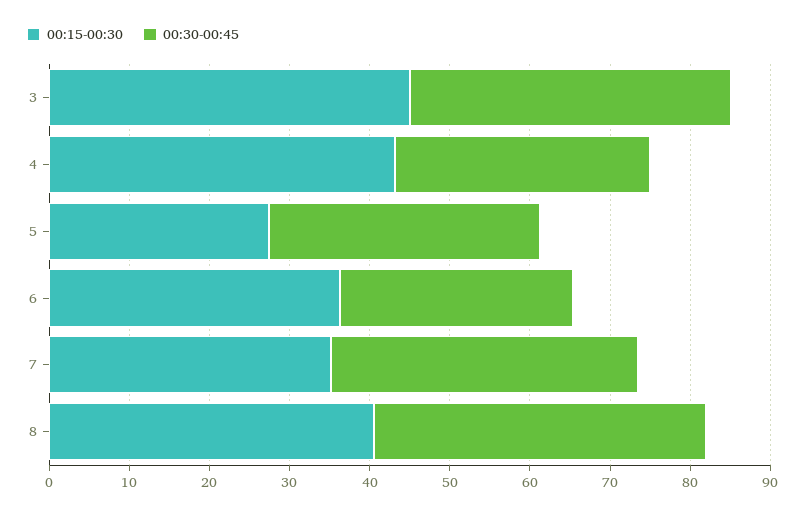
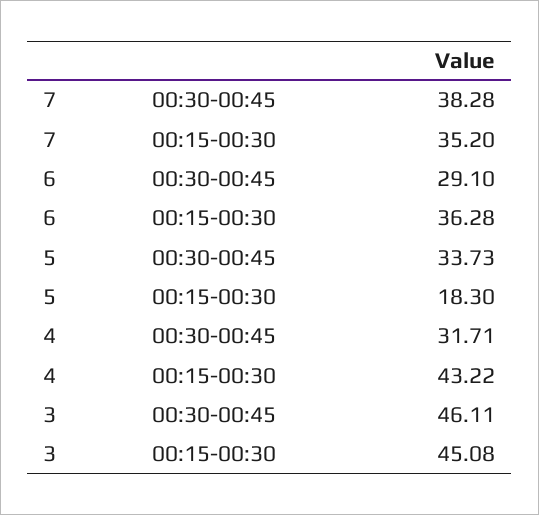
  {
    "00:15-00:30": {
      "3": 45.08,
      "4": 43.22,
-     "5": 28,
+     "5": 18.3,
      "6": 36.28,
-     "7": 35.2,
+     "7": 35.2
-     "8": 40
    },
    "00:30-00:45": {
-     "3": 40,
+     "3": 46.11,
      "4": 31.71,
      "5": 33.73,
      "6": 29.1,
-     "7": 38.28,
+     "7": 38.28
-     "8": 42
    }
  }

